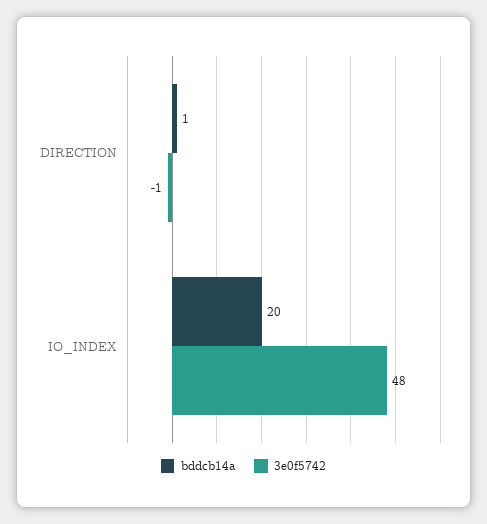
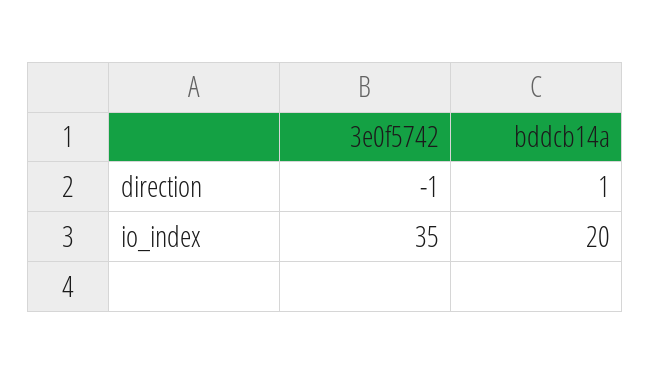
  {
    "bddcb14a": {
      "DIRECTION": 1,
      "IO_INDEX": 20
    },
    "3e0f5742": {
      "DIRECTION": -1,
-     "IO_INDEX": 48
+     "IO_INDEX": 35
    }
  }

